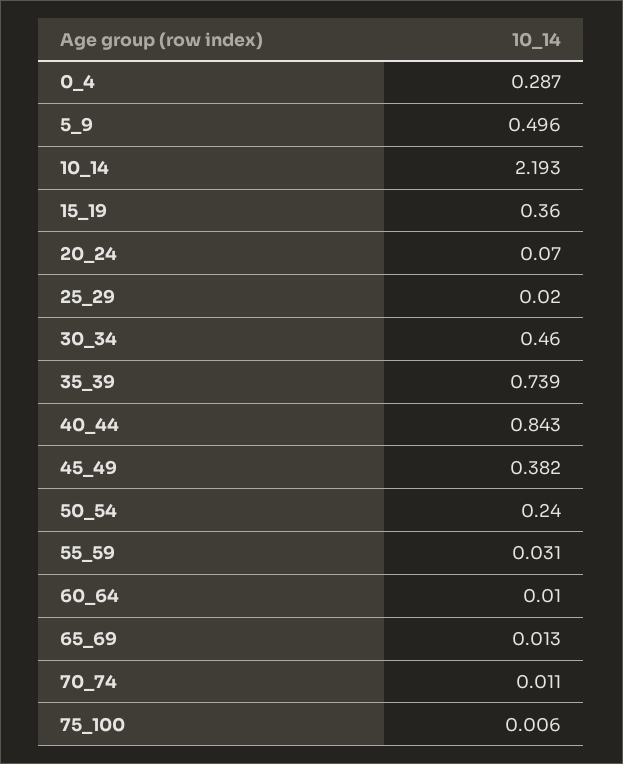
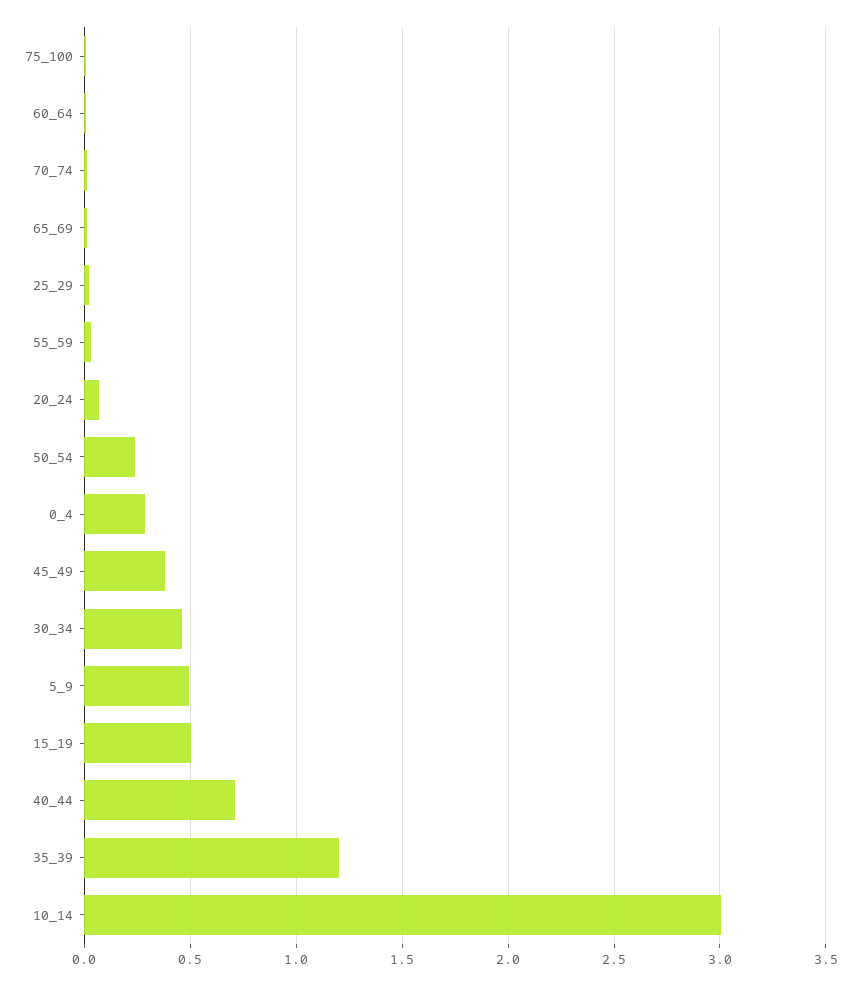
  {
    "0_4": 0.287,
    "5_9": 0.496,
-   "10_14": 2.193,
+   "10_14": 3,
-   "15_19": 0.36,
+   "15_19": 0.5,
    "20_24": 0.07,
    "25_29": 0.02,
    "30_34": 0.46,
-   "35_39": 0.739,
+   "35_39": 1.2,
-   "40_44": 0.843,
+   "40_44": 0.7,
    "45_49": 0.382,
    "50_54": 0.24,
    "55_59": 0.031,
    "60_64": 0.01,
    "65_69": 0.013,
    "70_74": 0.011,
    "75_100": 0.006
  }

